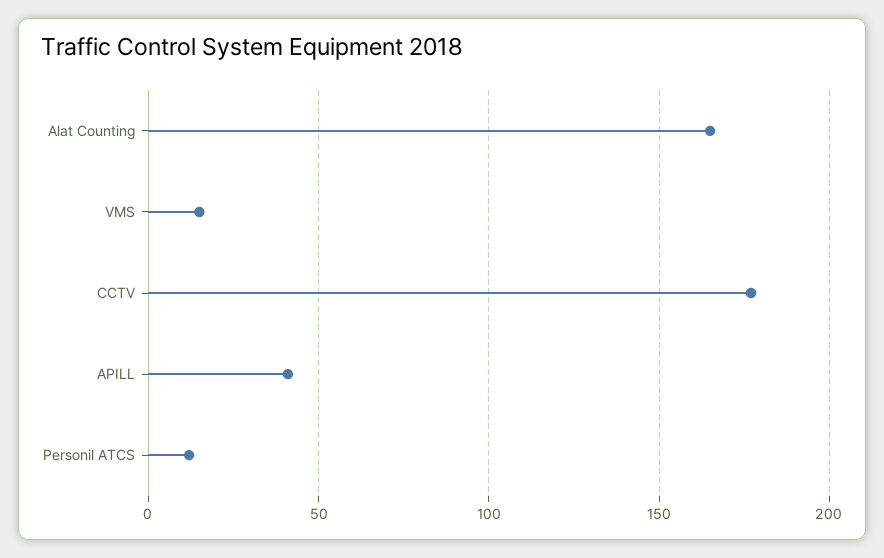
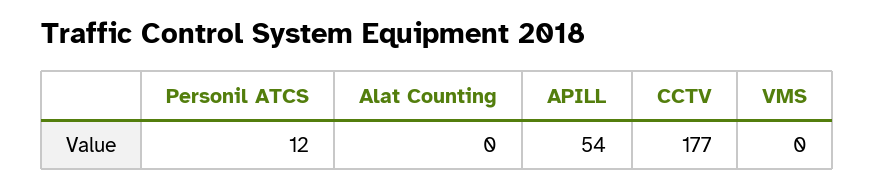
  {
-   "Alat Counting": 165,
+   "Alat Counting": 0,
-   "VMS": 15,
+   "VMS": 0,
    "CCTV": 177,
-   "APILL": 40,
+   "APILL": 54,
    "Personil ATCS": 12
  }

